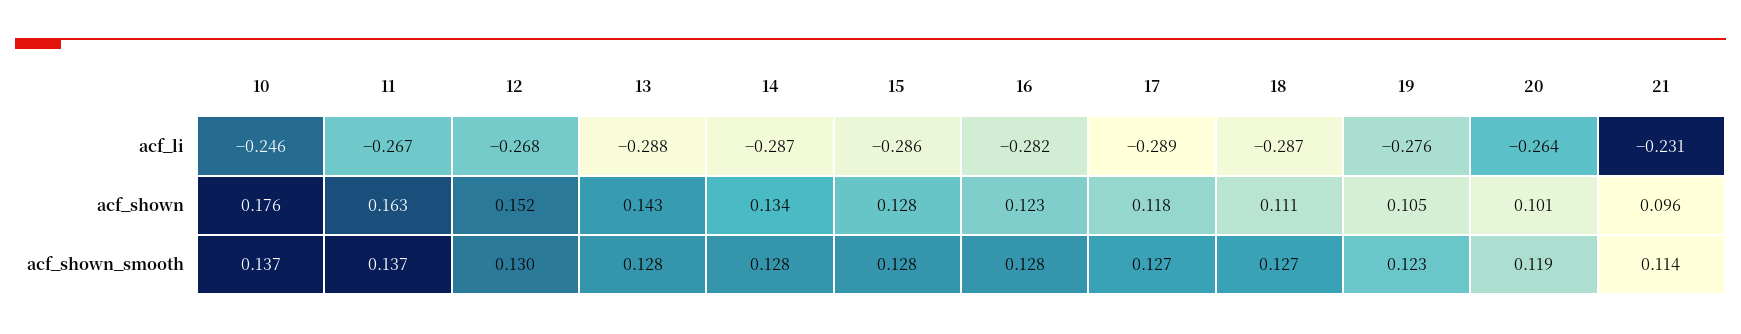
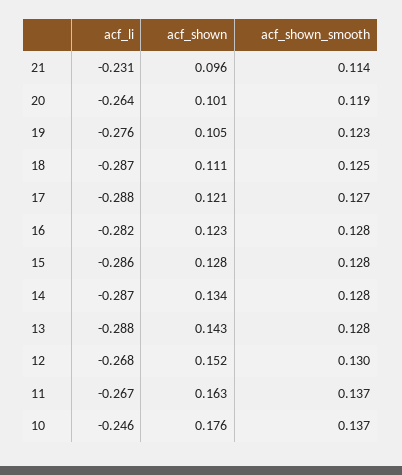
  {
    "10": {
      "acf_li": -0.246,
      "acf_shown": 0.176,
      "acf_shown_smooth": 0.137
    },
    "11": {
      "acf_li": -0.267,
      "acf_shown": 0.163,
      "acf_shown_smooth": 0.137
    },
    "12": {
      "acf_li": -0.268,
      "acf_shown": 0.152,
      "acf_shown_smooth": 0.13
    },
    "13": {
      "acf_li": -0.288,
      "acf_shown": 0.143,
      "acf_shown_smooth": 0.128
    },
    "14": {
      "acf_li": -0.287,
      "acf_shown": 0.134,
      "acf_shown_smooth": 0.128
    },
    "15": {
      "acf_li": -0.286,
      "acf_shown": 0.128,
      "acf_shown_smooth": 0.128
    },
    "16": {
      "acf_li": -0.282,
      "acf_shown": 0.123,
      "acf_shown_smooth": 0.128
    },
    "17": {
-     "acf_li": -0.289,
+     "acf_li": -0.288,
-     "acf_shown": 0.118,
+     "acf_shown": 0.121,
      "acf_shown_smooth": 0.127
    },
    "18": {
      "acf_li": -0.287,
      "acf_shown": 0.111,
-     "acf_shown_smooth": 0.127
+     "acf_shown_smooth": 0.125
    },
    "19": {
      "acf_li": -0.276,
      "acf_shown": 0.105,
      "acf_shown_smooth": 0.123
    },
    "20": {
      "acf_li": -0.264,
      "acf_shown": 0.101,
      "acf_shown_smooth": 0.119
    },
    "21": {
      "acf_li": -0.231,
      "acf_shown": 0.096,
      "acf_shown_smooth": 0.114
    }
  }

